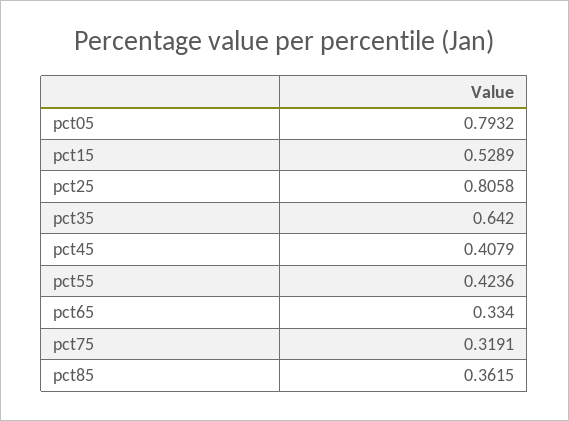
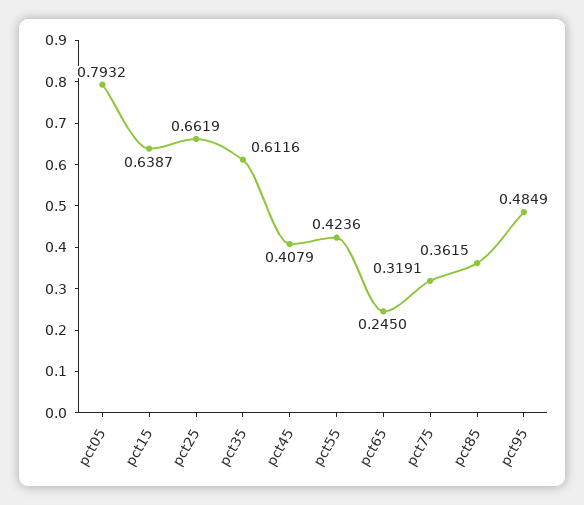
  {
    "pct05": 0.7932,
-   "pct15": 0.5289,
+   "pct15": 0.6387,
-   "pct25": 0.8058,
+   "pct25": 0.6619,
-   "pct35": 0.642,
+   "pct35": 0.6116,
    "pct45": 0.4079,
    "pct55": 0.4236,
-   "pct65": 0.334,
+   "pct65": 0.245,
    "pct75": 0.3191,
-   "pct85": 0.3615
+   "pct85": 0.3615,
+   "pct95": 0.4849
  }

